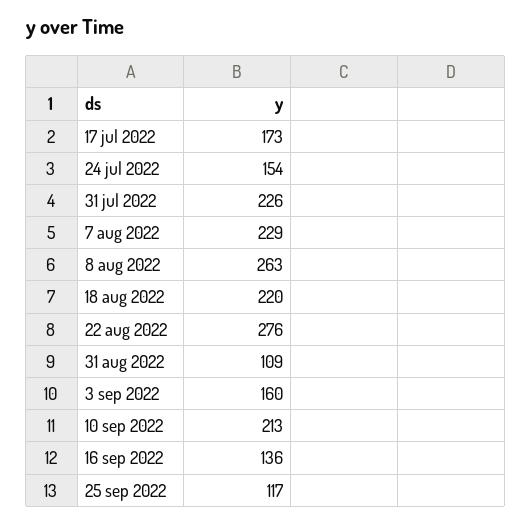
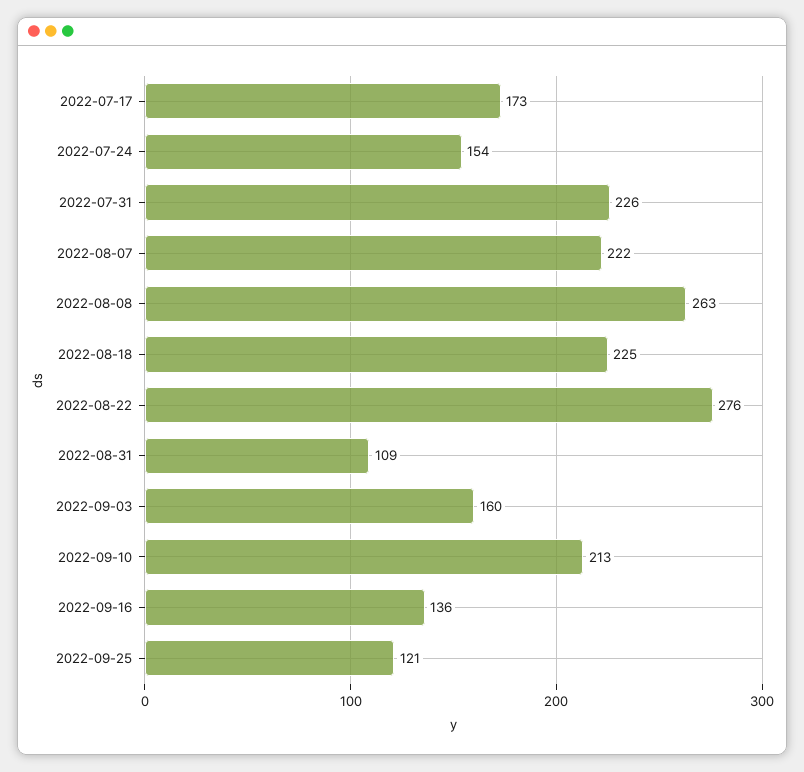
  {
    "17 jul 2022": 173,
    "24 jul 2022": 154,
    "31 jul 2022": 226,
-   "7 aug 2022": 229,
+   "7 aug 2022": 222,
    "8 aug 2022": 263,
-   "18 aug 2022": 220,
+   "18 aug 2022": 225,
    "22 aug 2022": 276,
    "31 aug 2022": 109,
    "3 sep 2022": 160,
    "10 sep 2022": 213,
    "16 sep 2022": 136,
-   "25 sep 2022": 117
+   "25 sep 2022": 121
  }

